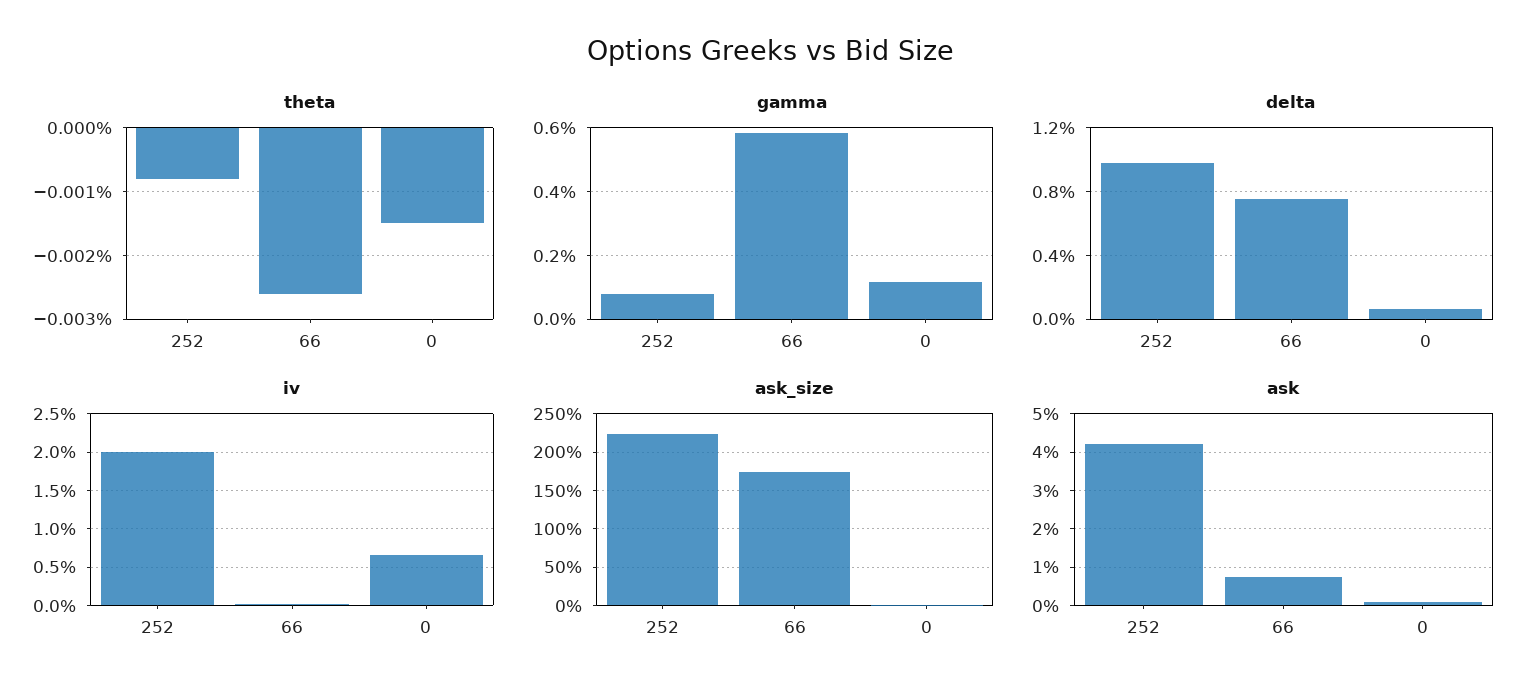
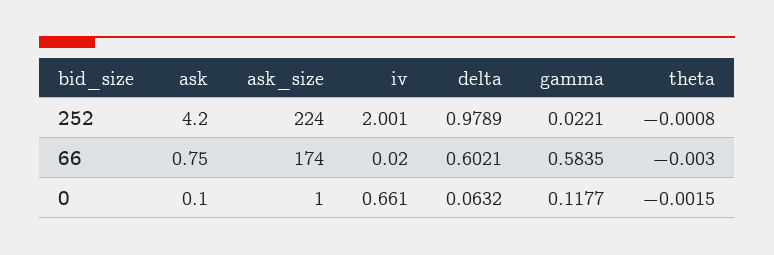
  {
    "theta": {
      "252": -0.0008,
-     "66": -0.0026,
+     "66": -0.003,
      "0": -0.0015
    },
    "gamma": {
-     "252": 0.08,
+     "252": 0.0221,
      "66": 0.5835,
      "0": 0.1177
    },
    "delta": {
      "252": 0.9789,
-     "66": 0.75,
+     "66": 0.6021,
      "0": 0.0632
    },
    "iv": {
      "252": 2.001,
      "66": 0.02,
      "0": 0.661
    },
    "ask_size": {
      "252": 224,
      "66": 174,
      "0": 1
    },
    "ask": {
      "252": 4.2,
      "66": 0.75,
      "0": 0.1
    }
  }

